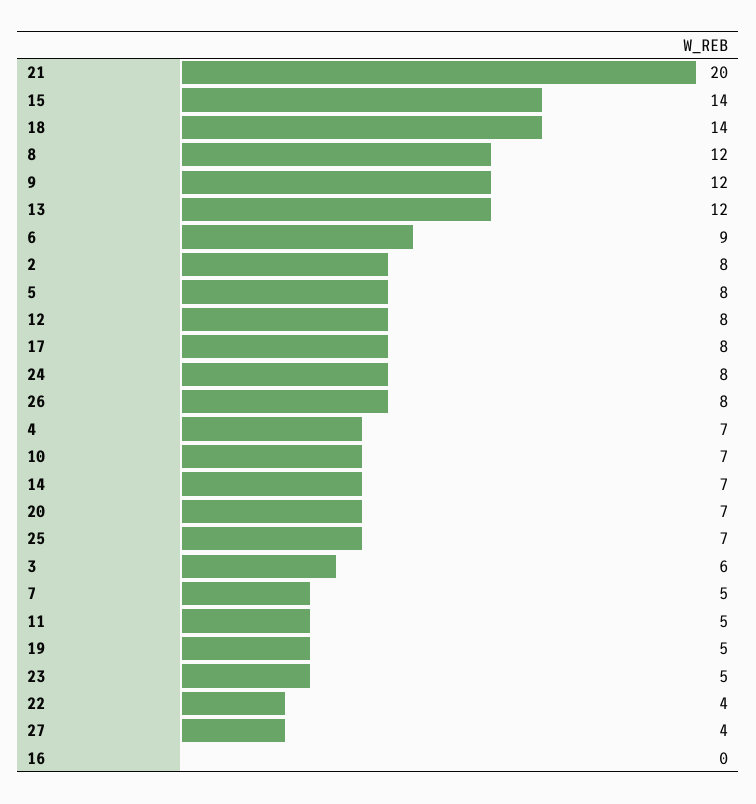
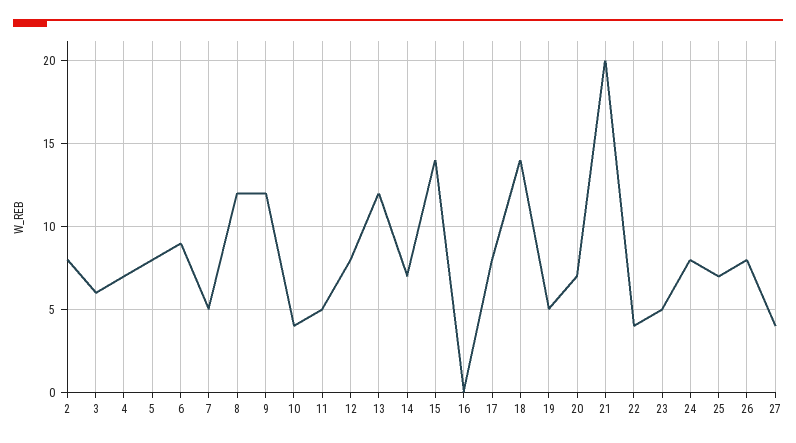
  {
    "21": 20,
    "15": 14,
    "18": 14,
    "8": 12,
    "9": 12,
    "13": 12,
    "6": 9,
    "2": 8,
    "5": 8,
    "12": 8,
    "17": 8,
    "24": 8,
    "26": 8,
    "4": 7,
-   "10": 7,
+   "10": 4,
    "14": 7,
    "20": 7,
    "25": 7,
    "3": 6,
    "7": 5,
    "11": 5,
    "19": 5,
    "23": 5,
    "22": 4,
    "27": 4,
    "16": 0
  }

